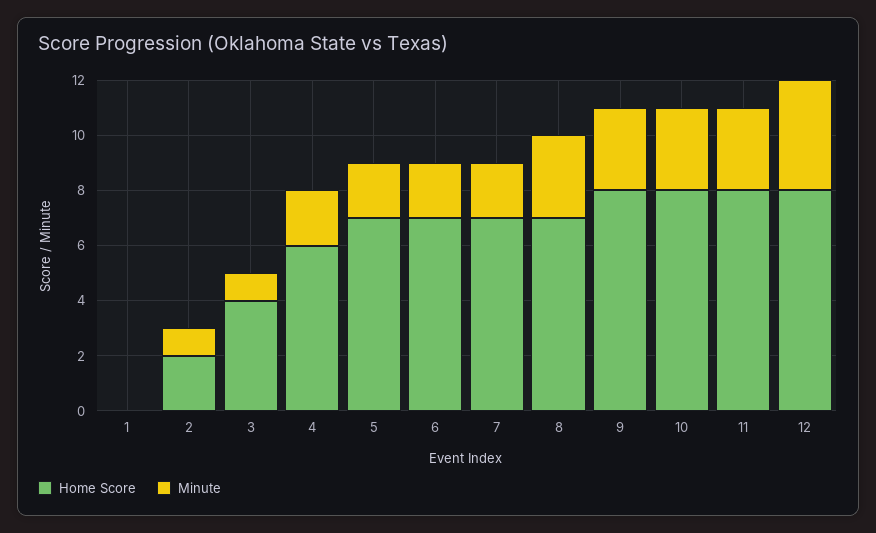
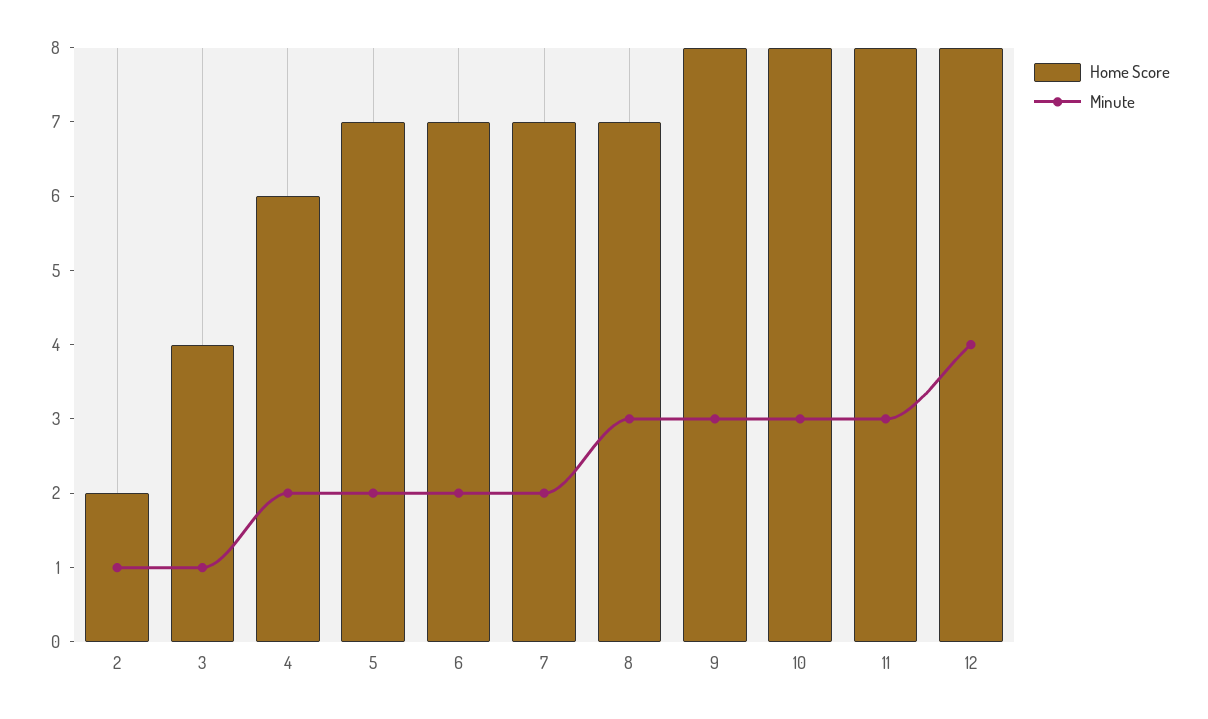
  {
    "Home Score": {
-     "1": 0,
      "2": 2,
      "3": 4,
      "4": 6,
      "5": 7,
      "6": 7,
      "7": 7,
      "8": 7,
      "9": 8,
      "10": 8,
      "11": 8,
      "12": 8
    },
    "Minute": {
-     "1": 0,
      "2": 1,
      "3": 1,
      "4": 2,
      "5": 2,
      "6": 2,
      "7": 2,
      "8": 3,
      "9": 3,
      "10": 3,
      "11": 3,
      "12": 4
    }
  }

